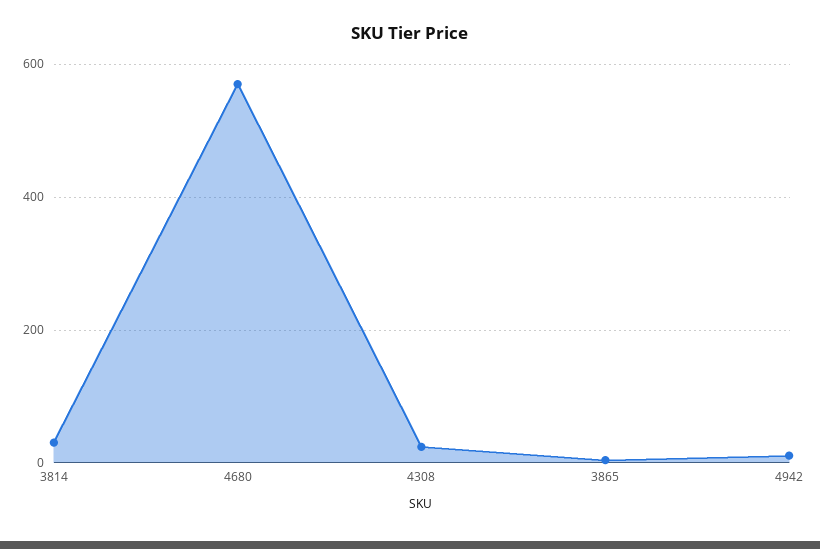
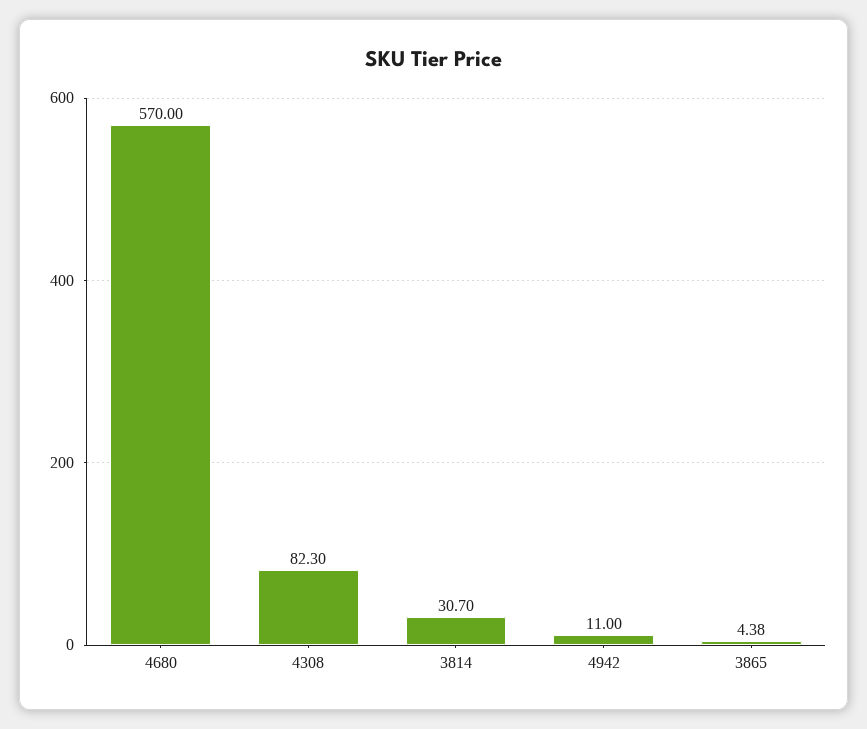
  {
    "3814": 30.7,
    "4680": 570,
-   "4308": 20,
+   "4308": 82.3,
    "3865": 4.38,
    "4942": 11
  }

